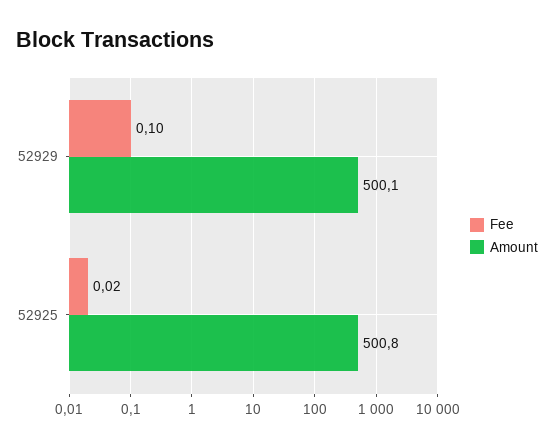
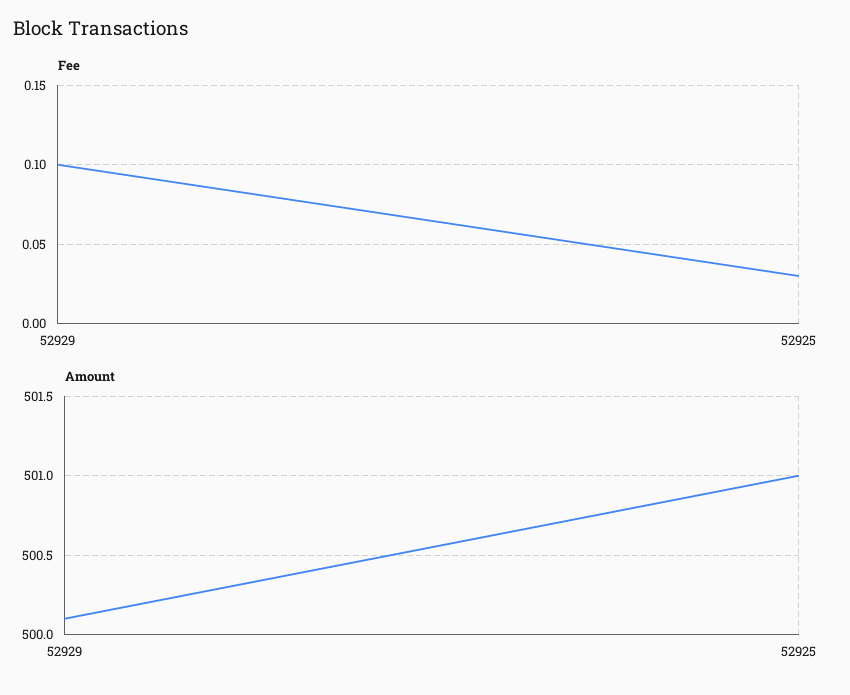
  {
    "Fee": {
      "52929": 0.1,
-     "52925": 0.02
+     "52925": 0.03
    },
    "Amount": {
      "52929": 500.1,
-     "52925": 500.8
+     "52925": 501
    }
  }

